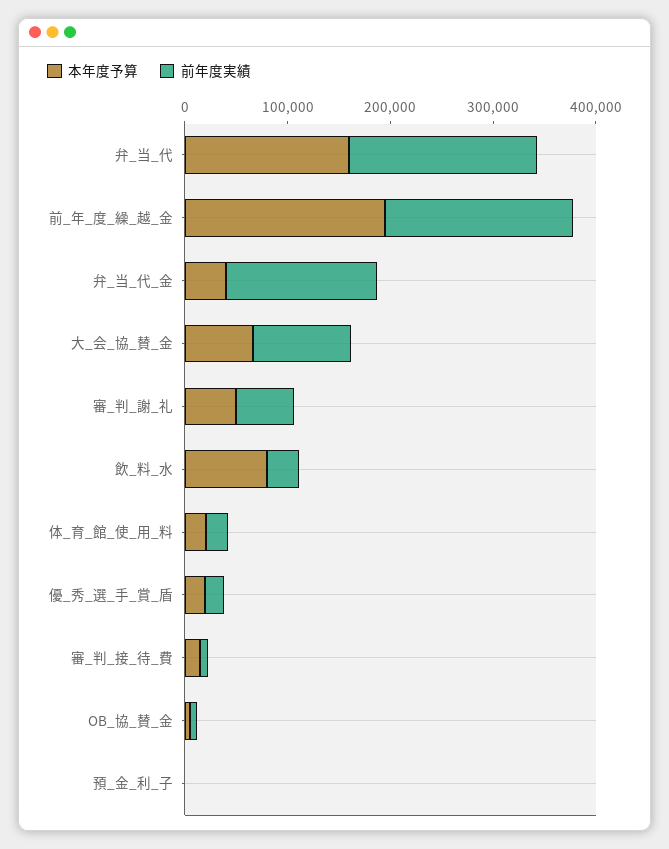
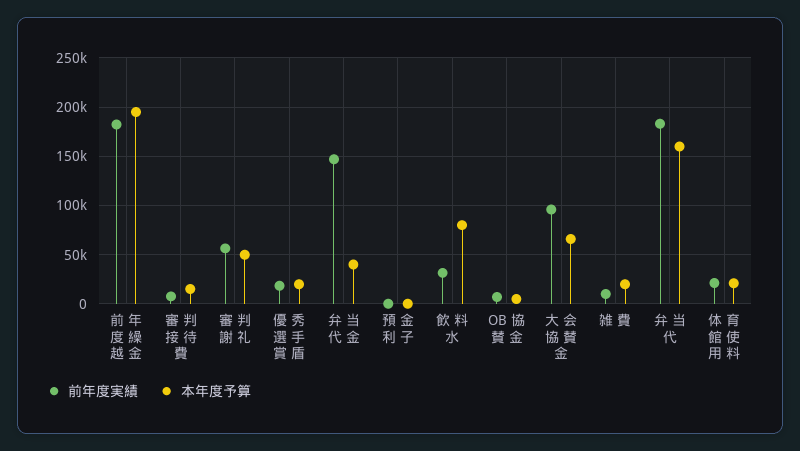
  {
    "本年度予算": {
      "弁_当_代": 160000,
      "前_年_度_繰_越_金": 200000,
      "弁_当_代_金": 40000,
      "大_会_協_賛_金": 70000,
      "審_判_謝_礼": 50000,
      "飲_料_水": 80000,
      "体_育_館_使_用_料": 20000,
      "優_秀_選_手_賞_盾": 20000,
      "審_判_接_待_費": 20000,
      "OB_協_賛_金": 10000,
-     "預_金_利_子": 0
+     "預_金_利_子": 0,
+     "雑 費": 20000
    },
    "前年度実績": {
      "弁_当_代": 180000,
      "前_年_度_繰_越_金": 180000,
      "弁_当_代_金": 150000,
      "大_会_協_賛_金": 100000,
      "審_判_謝_礼": 60000,
      "飲_料_水": 30000,
      "体_育_館_使_用_料": 20000,
      "優_秀_選_手_賞_盾": 20000,
      "審_判_接_待_費": 10000,
      "OB_協_賛_金": 10000,
-     "預_金_利_子": 0
+     "預_金_利_子": 0,
+     "雑 費": 10000
    }
  }

